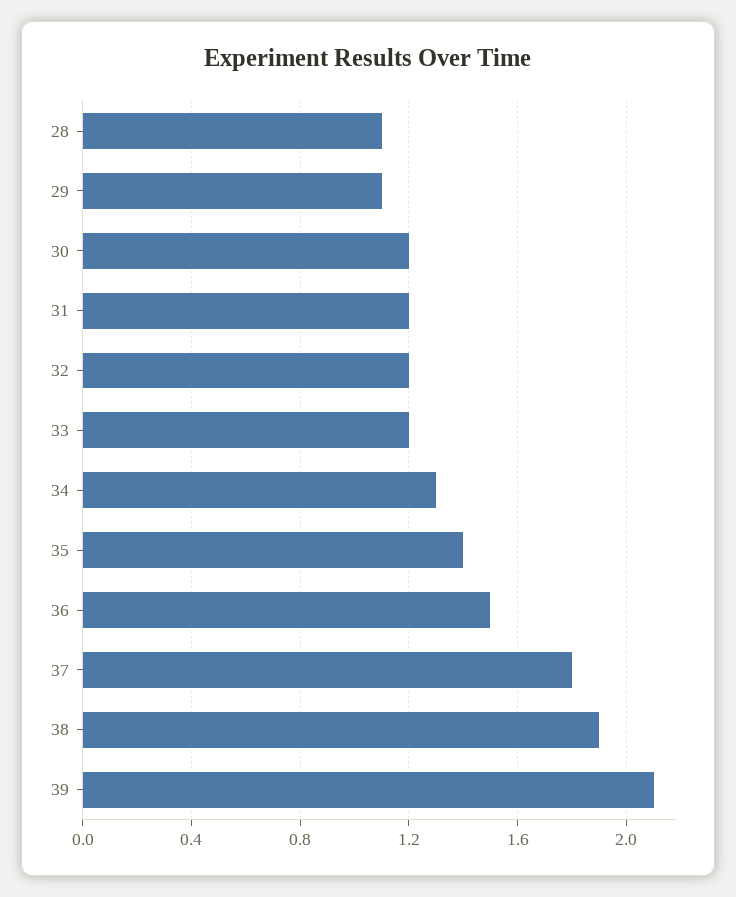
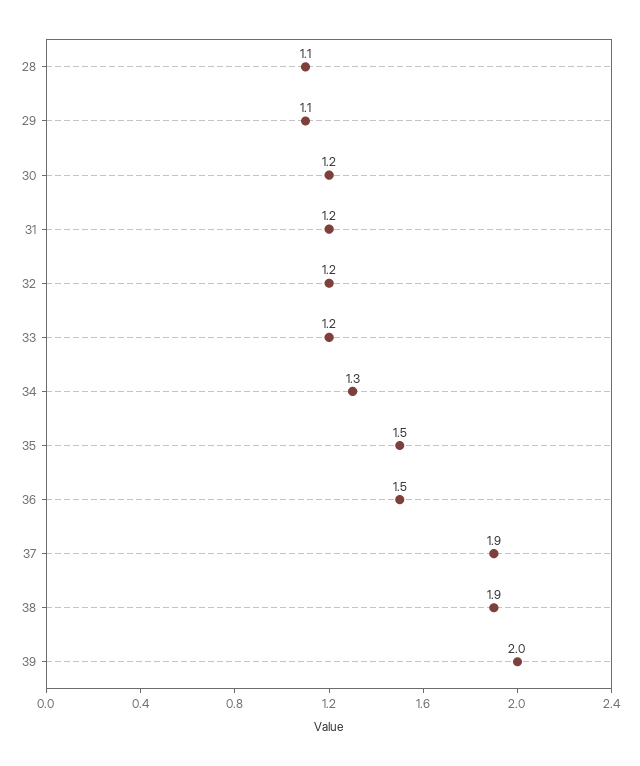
  {
    "28": 1.1,
    "29": 1.1,
    "30": 1.2,
    "31": 1.2,
    "32": 1.2,
    "33": 1.2,
    "34": 1.3,
-   "35": 1.4,
+   "35": 1.5,
    "36": 1.5,
-   "37": 1.8,
+   "37": 1.9,
    "38": 1.9,
-   "39": 2.1
+   "39": 2
  }

